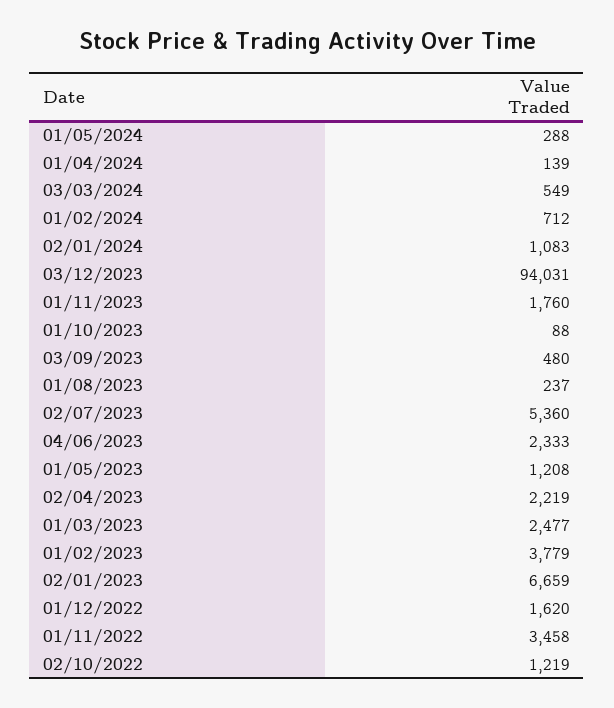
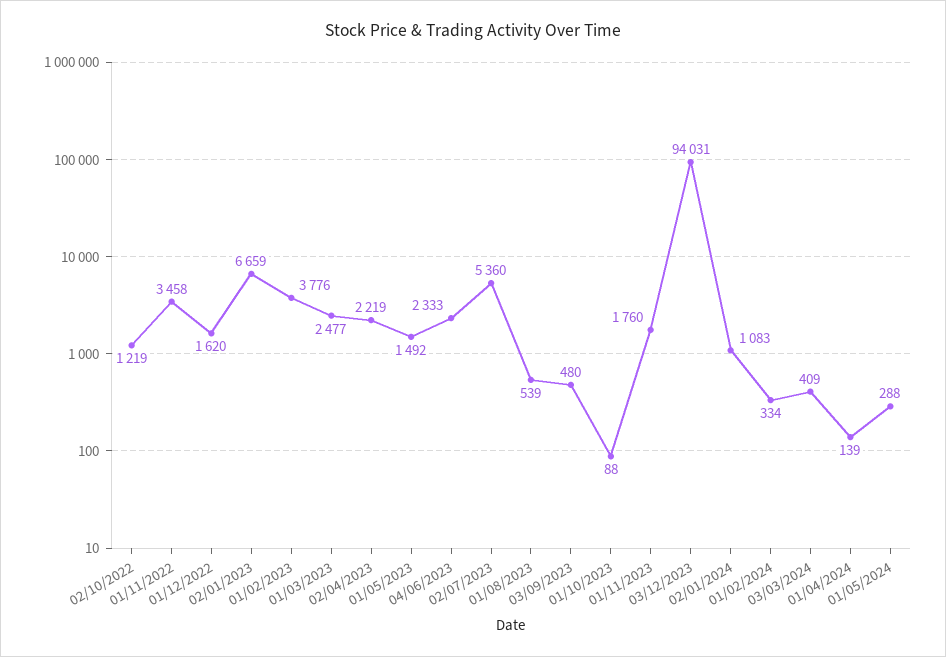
  {
    "01/05/2024": 288,
    "01/04/2024": 139,
-   "03/03/2024": 549,
+   "03/03/2024": 409,
-   "01/02/2024": 712,
+   "01/02/2024": 334,
    "02/01/2024": 1083,
    "03/12/2023": 94031,
    "01/11/2023": 1760,
    "01/10/2023": 88,
    "03/09/2023": 480,
-   "01/08/2023": 237,
+   "01/08/2023": 539,
    "02/07/2023": 5360,
    "04/06/2023": 2333,
-   "01/05/2023": 1208,
+   "01/05/2023": 1492,
    "02/04/2023": 2219,
    "01/03/2023": 2477,
-   "01/02/2023": 3779,
+   "01/02/2023": 3776,
    "02/01/2023": 6659,
    "01/12/2022": 1620,
    "01/11/2022": 3458,
    "02/10/2022": 1219
  }

